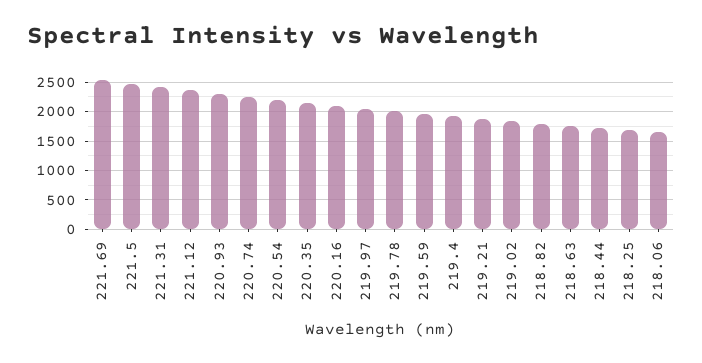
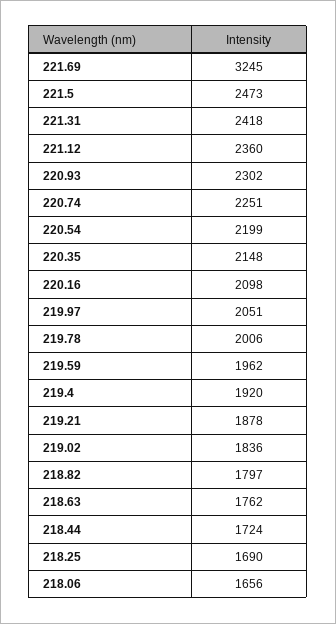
  {
-   "221.69": 2500,
+   "221.69": 3245,
    "221.5": 2473,
    "221.31": 2418,
    "221.12": 2360,
    "220.93": 2302,
    "220.74": 2251,
    "220.54": 2199,
    "220.35": 2148,
    "220.16": 2098,
    "219.97": 2051,
    "219.78": 2006,
    "219.59": 1962,
    "219.4": 1920,
    "219.21": 1878,
    "219.02": 1836,
    "218.82": 1797,
    "218.63": 1762,
    "218.44": 1724,
    "218.25": 1690,
    "218.06": 1656
  }

